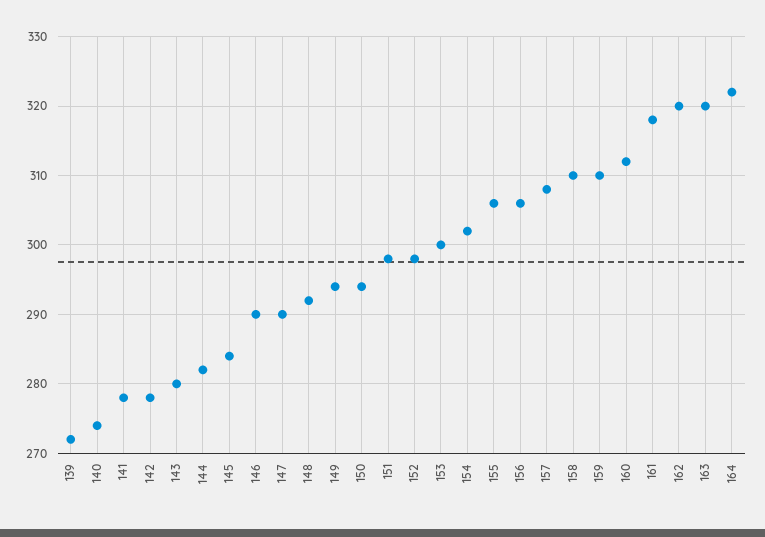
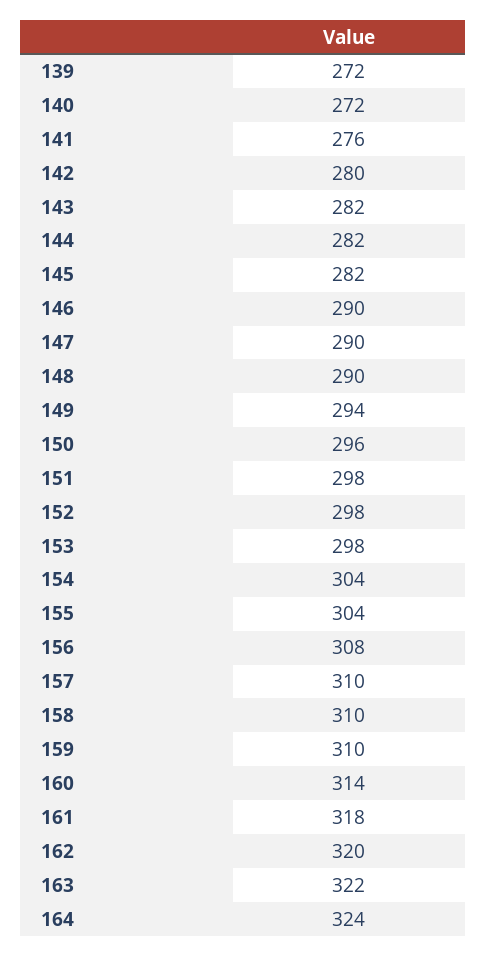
  {
    "139": 272,
-   "140": 274,
+   "140": 272,
-   "141": 278,
+   "141": 276,
-   "142": 278,
+   "142": 280,
-   "143": 280,
+   "143": 282,
    "144": 282,
-   "145": 284,
+   "145": 282,
    "146": 290,
    "147": 290,
-   "148": 292,
+   "148": 290,
    "149": 294,
-   "150": 294,
+   "150": 296,
    "151": 298,
    "152": 298,
-   "153": 300,
+   "153": 298,
-   "154": 302,
+   "154": 304,
-   "155": 306,
+   "155": 304,
-   "156": 306,
+   "156": 308,
-   "157": 308,
+   "157": 310,
    "158": 310,
    "159": 310,
-   "160": 312,
+   "160": 314,
    "161": 318,
    "162": 320,
-   "163": 320,
+   "163": 322,
-   "164": 322
+   "164": 324
  }

